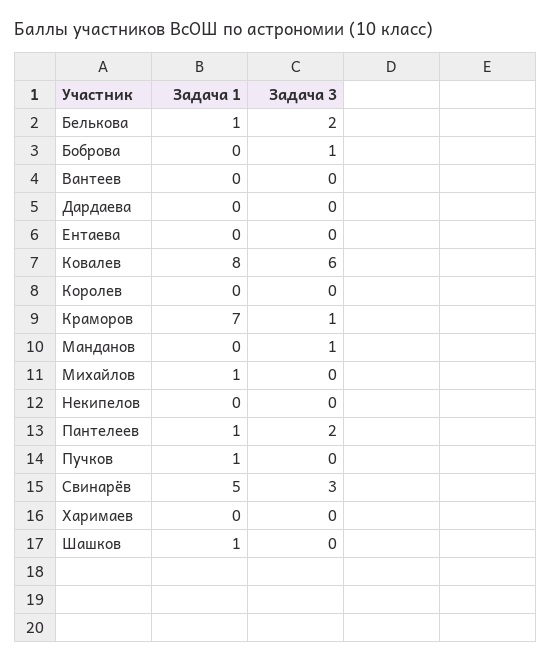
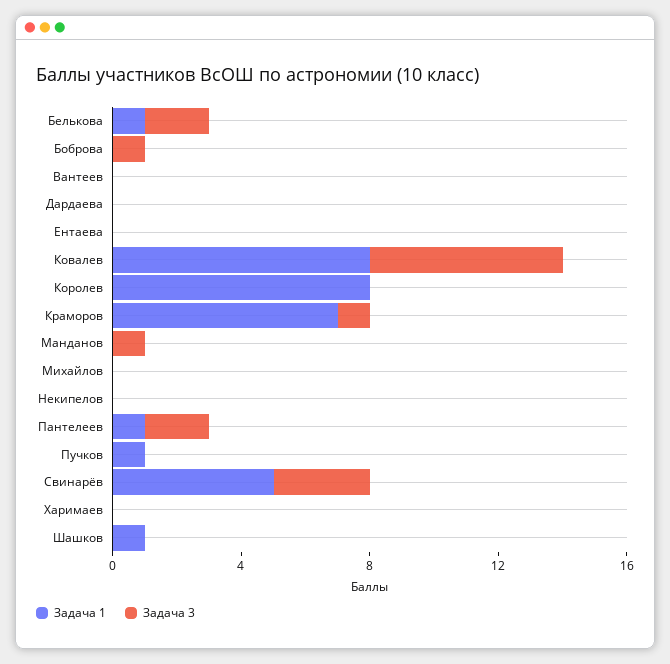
  {
    "Задача 1": {
      "Белькова": 1,
      "Боброва": 0,
      "Вантеев": 0,
      "Дардаева": 0,
      "Ентаева": 0,
      "Ковалев": 8,
-     "Королев": 0,
+     "Королев": 8,
      "Краморов": 7,
      "Манданов": 0,
-     "Михайлов": 1,
+     "Михайлов": 0,
      "Некипелов": 0,
      "Пантелеев": 1,
      "Пучков": 1,
      "Свинарёв": 5,
      "Харимаев": 0,
      "Шашков": 1
    },
    "Задача 3": {
      "Белькова": 2,
      "Боброва": 1,
      "Вантеев": 0,
      "Дардаева": 0,
      "Ентаева": 0,
      "Ковалев": 6,
      "Королев": 0,
      "Краморов": 1,
      "Манданов": 1,
      "Михайлов": 0,
      "Некипелов": 0,
      "Пантелеев": 2,
      "Пучков": 0,
      "Свинарёв": 3,
      "Харимаев": 0,
      "Шашков": 0
    }
  }

